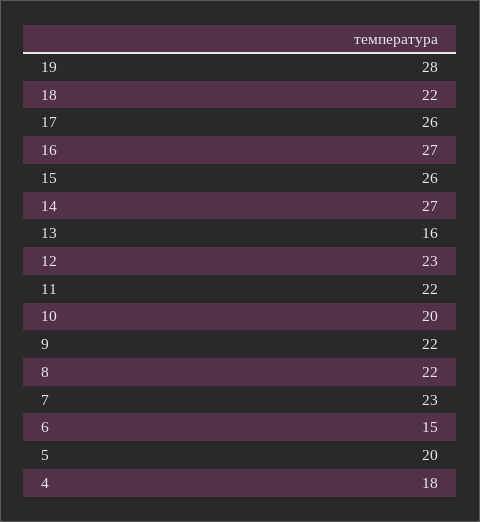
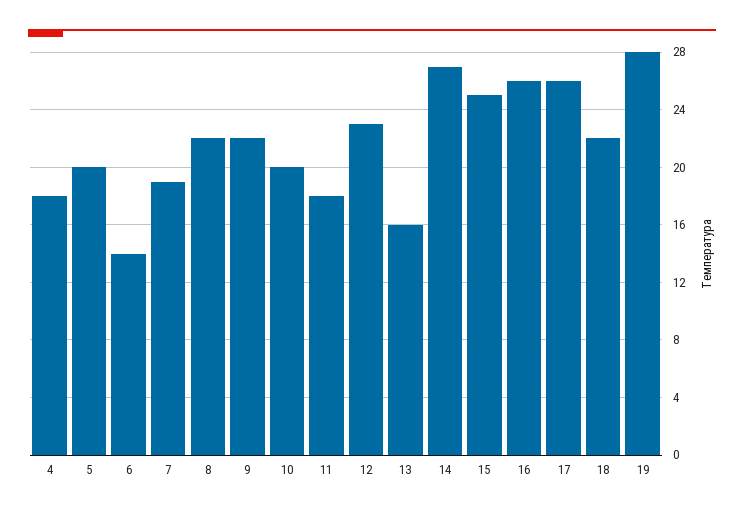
  {
    "19": 28,
    "18": 22,
    "17": 26,
-   "16": 27,
+   "16": 26,
-   "15": 26,
+   "15": 25,
    "14": 27,
    "13": 16,
    "12": 23,
-   "11": 22,
+   "11": 18,
    "10": 20,
    "9": 22,
    "8": 22,
-   "7": 23,
+   "7": 19,
-   "6": 15,
+   "6": 14,
    "5": 20,
    "4": 18
  }

